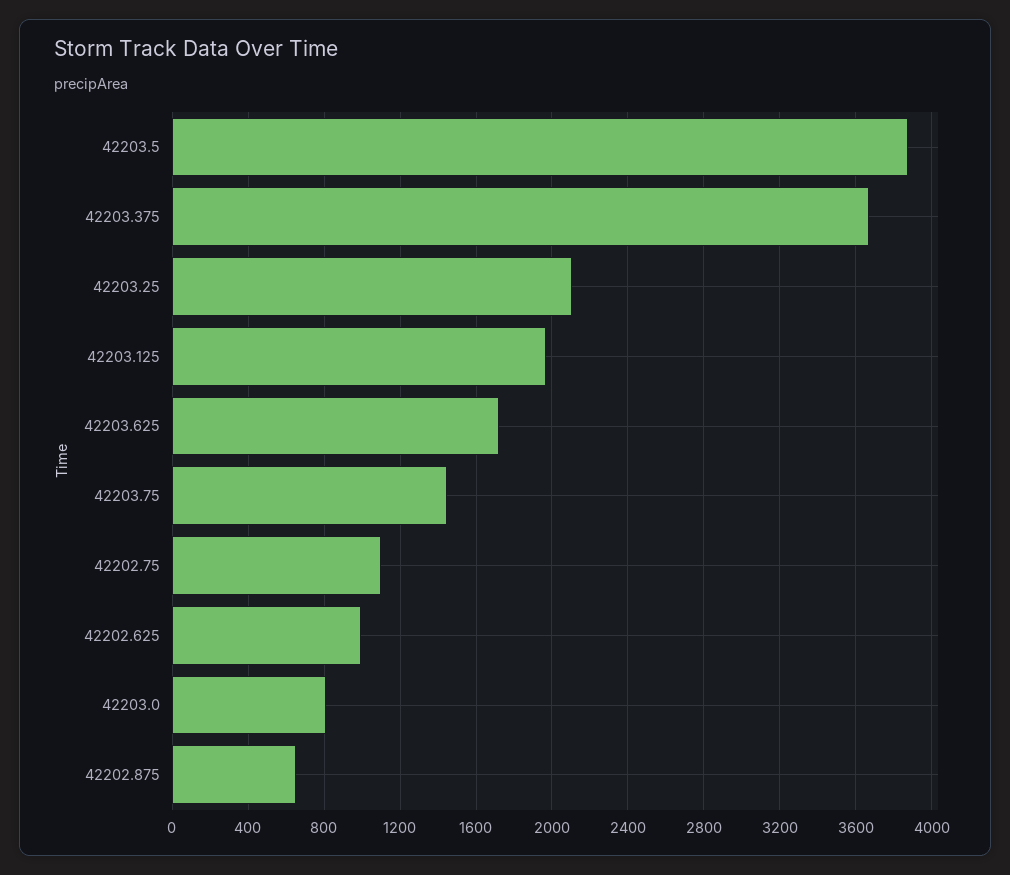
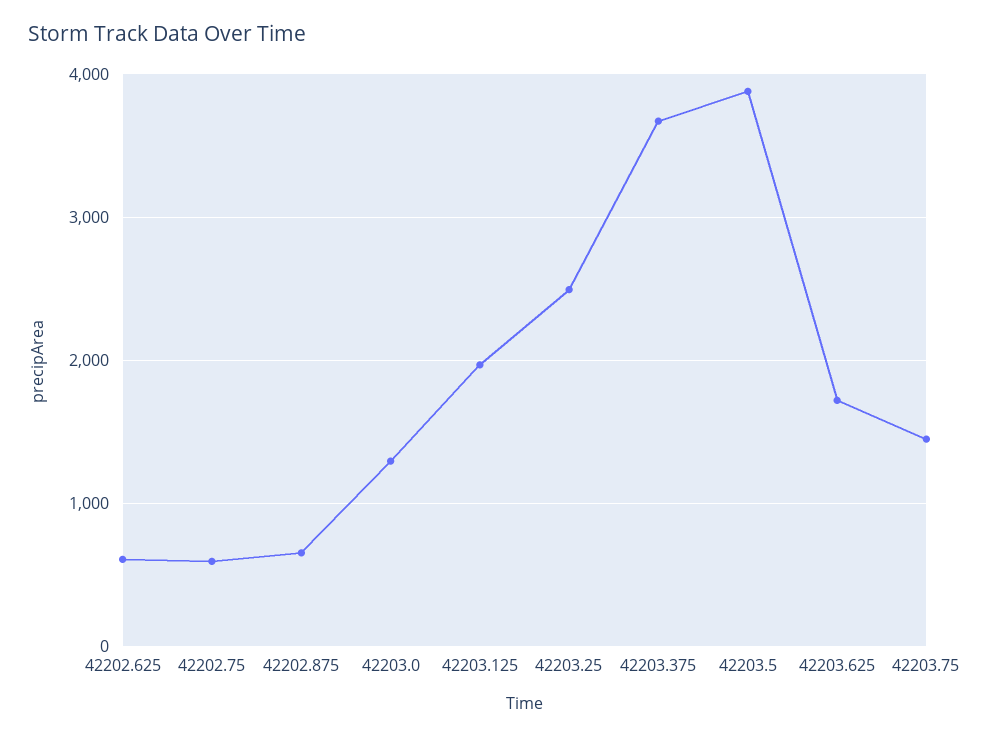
  {
    "42203.5": 3900,
    "42203.375": 3650,
-   "42203.25": 2100,
+   "42203.25": 2500,
    "42203.125": 1950,
    "42203.625": 1700,
    "42203.75": 1450,
-   "42202.75": 1100,
+   "42202.75": 600,
-   "42202.625": 1000,
+   "42202.625": 600,
-   "42203.0": 800,
+   "42203.0": 1300,
    "42202.875": 650
  }

